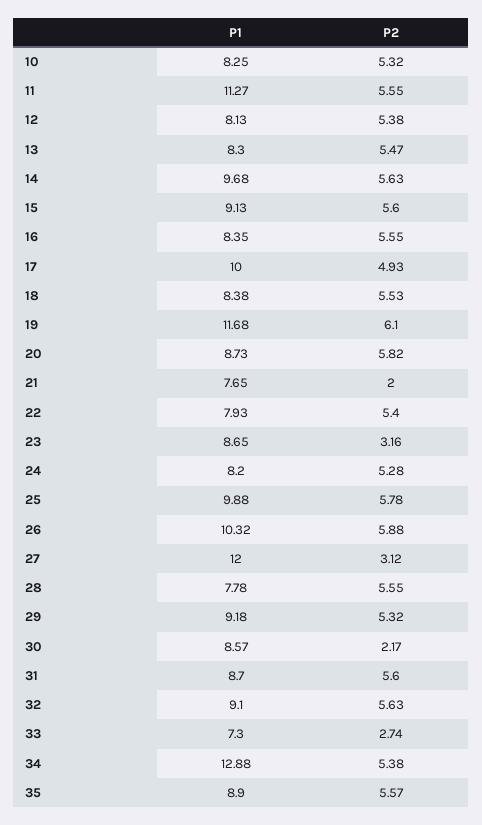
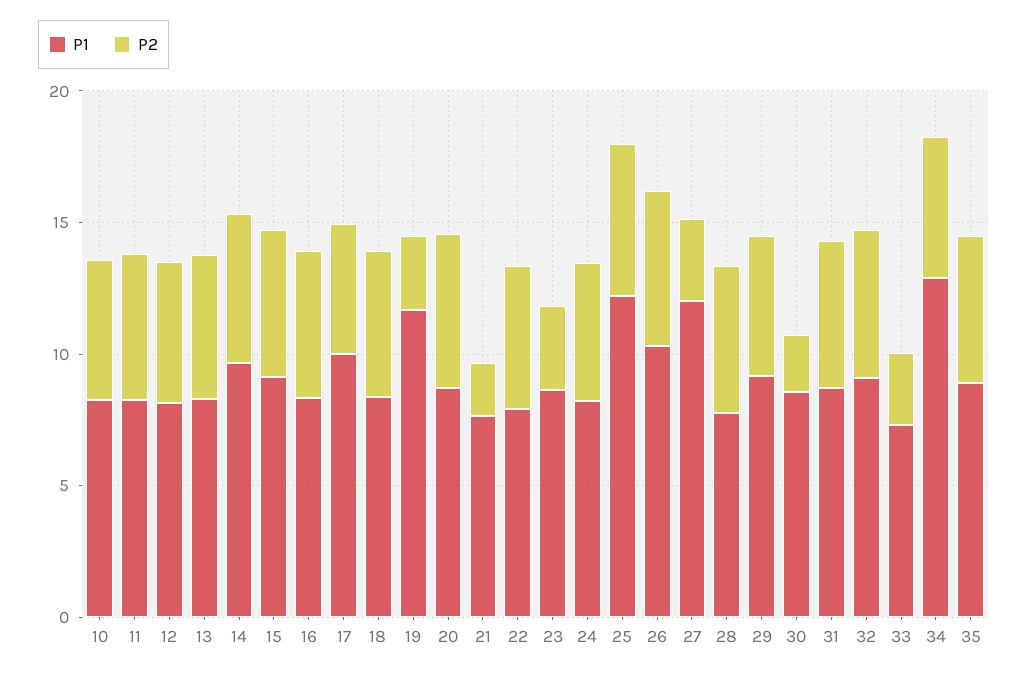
  {
    "P1": {
      "10": 8.25,
-     "11": 11.27,
+     "11": 8,
      "12": 8.13,
      "13": 8.3,
      "14": 9.68,
      "15": 9.13,
      "16": 8.35,
      "17": 10,
      "18": 8.38,
      "19": 11.68,
      "20": 8.73,
      "21": 7.65,
      "22": 7.93,
      "23": 8.65,
      "24": 8.2,
-     "25": 9.88,
+     "25": 12,
      "26": 10.32,
      "27": 12,
      "28": 7.78,
      "29": 9.18,
      "30": 8.57,
      "31": 8.7,
      "32": 9.1,
      "33": 7.3,
      "34": 12.88,
      "35": 8.9
    },
    "P2": {
      "10": 5.32,
      "11": 5.55,
      "12": 5.38,
      "13": 5.47,
      "14": 5.63,
      "15": 5.6,
      "16": 5.55,
      "17": 4.93,
      "18": 5.53,
-     "19": 6.1,
+     "19": 3,
      "20": 5.82,
      "21": 2,
      "22": 5.4,
      "23": 3.16,
      "24": 5.28,
      "25": 5.78,
      "26": 5.88,
      "27": 3.12,
      "28": 5.55,
      "29": 5.32,
      "30": 2.17,
      "31": 5.6,
      "32": 5.63,
      "33": 2.74,
      "34": 5.38,
      "35": 5.57
    }
  }

